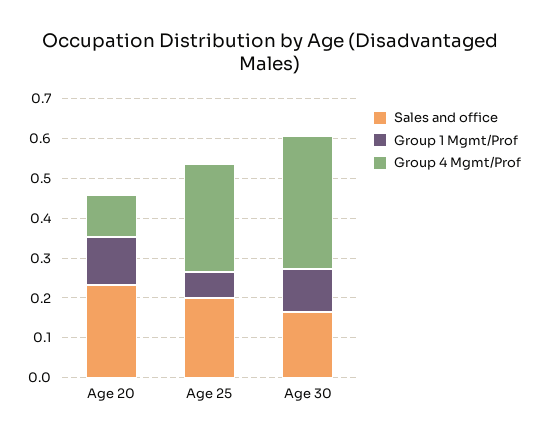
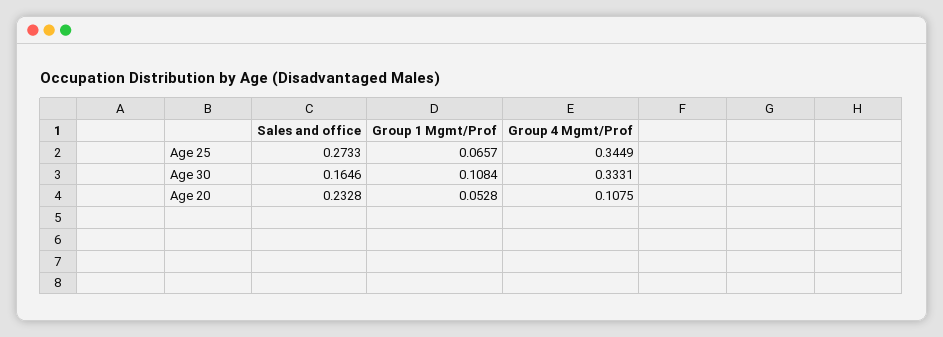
  {
    "Sales and office": {
      "Age 20": 0.2328,
-     "Age 25": 0.2,
+     "Age 25": 0.2733,
      "Age 30": 0.1646
    },
    "Group 1 Mgmt/Prof": {
-     "Age 20": 0.125,
+     "Age 20": 0.0528,
      "Age 25": 0.0657,
      "Age 30": 0.1084
    },
    "Group 4 Mgmt/Prof": {
      "Age 20": 0.1075,
-     "Age 25": 0.275,
+     "Age 25": 0.3449,
      "Age 30": 0.3331
    }
  }

